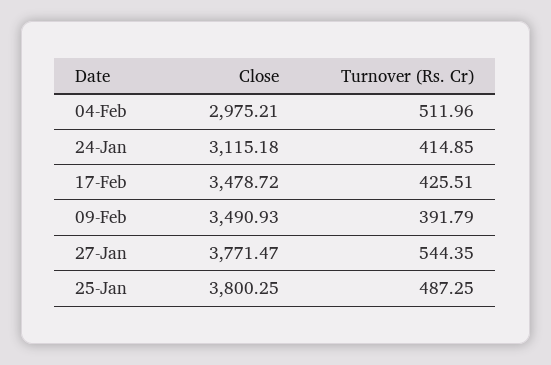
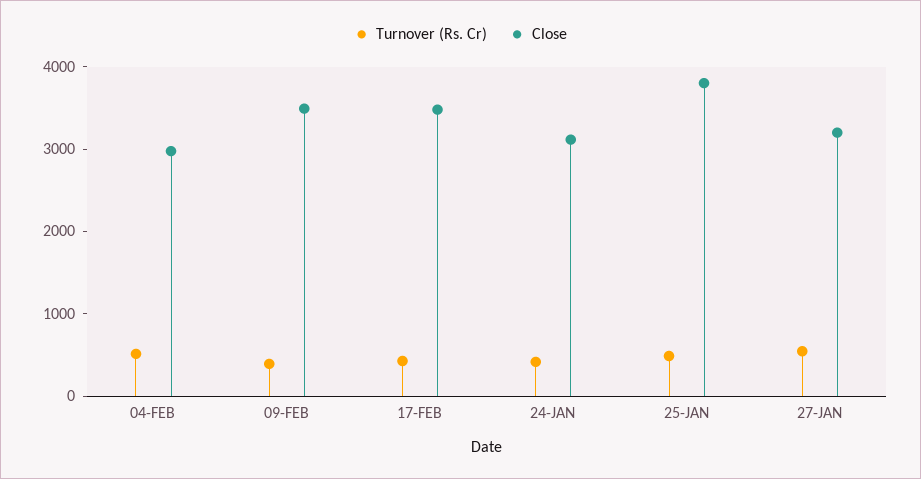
  {
    "Close": {
      "04-Feb": 2975.21,
      "24-Jan": 3115.18,
      "17-Feb": 3478.72,
      "09-Feb": 3490.93,
-     "27-Jan": 3771.47,
+     "27-Jan": 3200,
      "25-Jan": 3800.25
    },
    "Turnover (Rs. Cr)": {
      "04-Feb": 511.96,
      "24-Jan": 414.85,
      "17-Feb": 425.51,
      "09-Feb": 391.79,
      "27-Jan": 544.35,
      "25-Jan": 487.25
    }
  }

